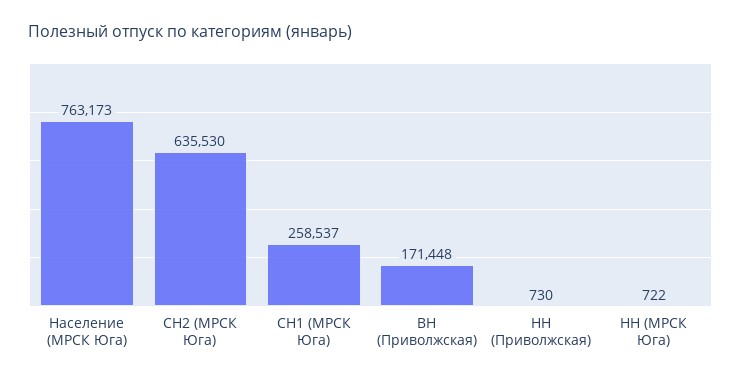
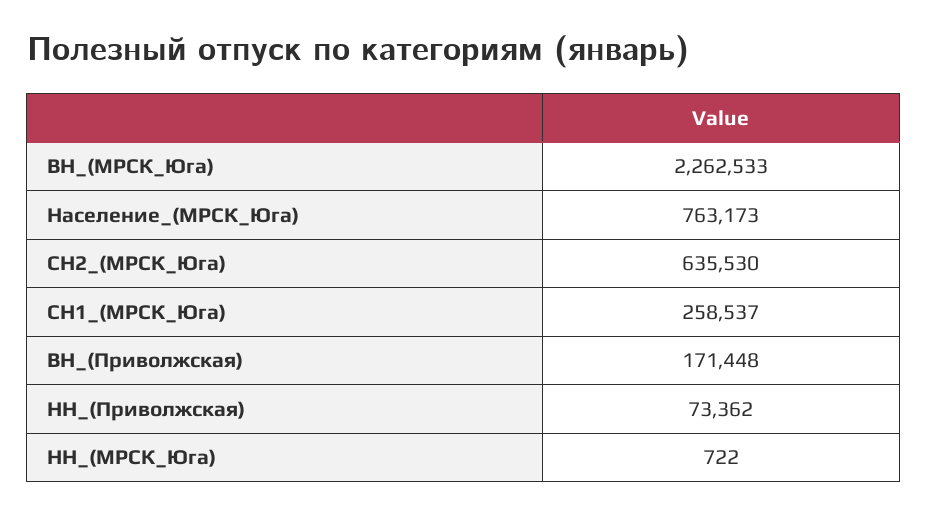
  {
    "Население (МРСК Юга)": 763173,
    "СН2 (МРСК Юга)": 635530,
    "СН1 (МРСК Юга)": 258537,
    "ВН (Приволжская)": 171448,
-   "НН (Приволжская)": 730,
+   "НН (Приволжская)": 73362,
-   "НН (МРСК Юга)": 722
+   "НН (МРСК Юга)": 722,
+   "ВН_(МРСК_Юга)": 2262533
  }

